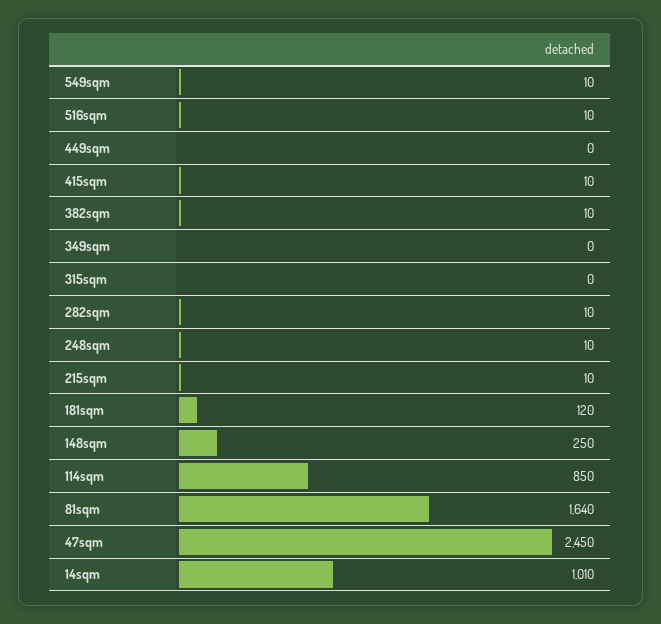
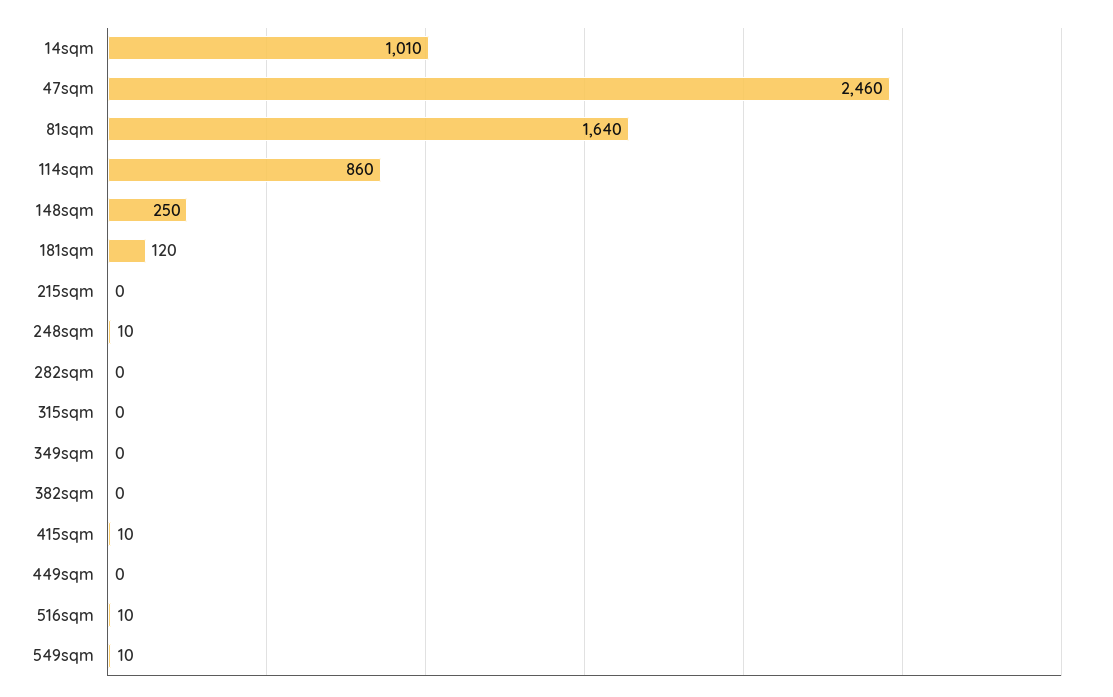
  {
    "549sqm": 10,
    "516sqm": 10,
    "449sqm": 0,
    "415sqm": 10,
-   "382sqm": 10,
+   "382sqm": 0,
    "349sqm": 0,
    "315sqm": 0,
-   "282sqm": 10,
+   "282sqm": 0,
    "248sqm": 10,
-   "215sqm": 10,
+   "215sqm": 0,
    "181sqm": 120,
    "148sqm": 250,
-   "114sqm": 850,
+   "114sqm": 860,
    "81sqm": 1640,
-   "47sqm": 2450,
+   "47sqm": 2460,
    "14sqm": 1010
  }

